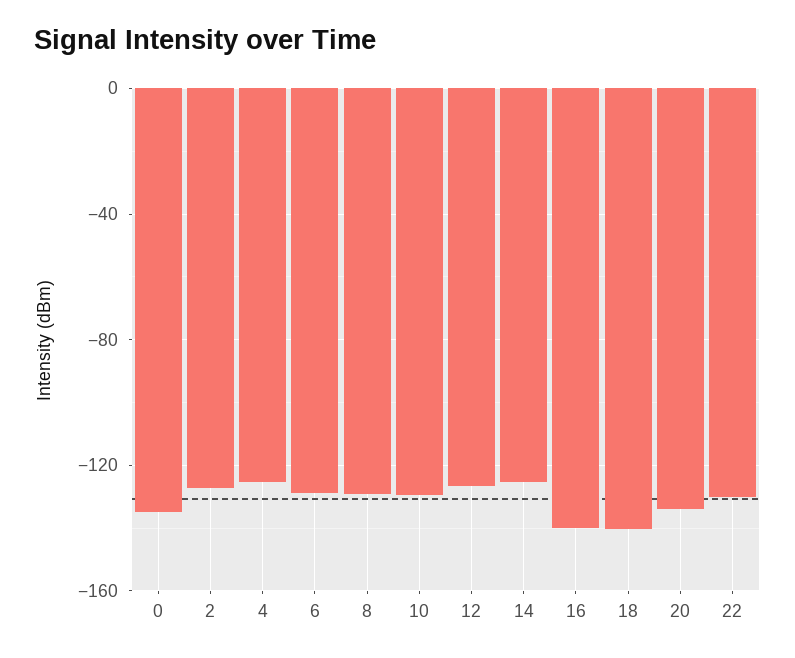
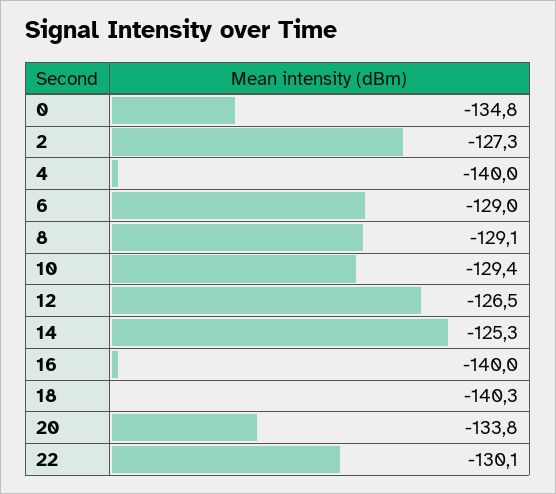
  {
    "0": -134.8,
    "2": -127.3,
-   "4": -125,
+   "4": -140,
    "6": -129,
    "8": -129.1,
    "10": -129.4,
    "12": -126.5,
    "14": -125.3,
    "16": -140,
    "18": -140.3,
    "20": -133.8,
    "22": -130.1
  }

